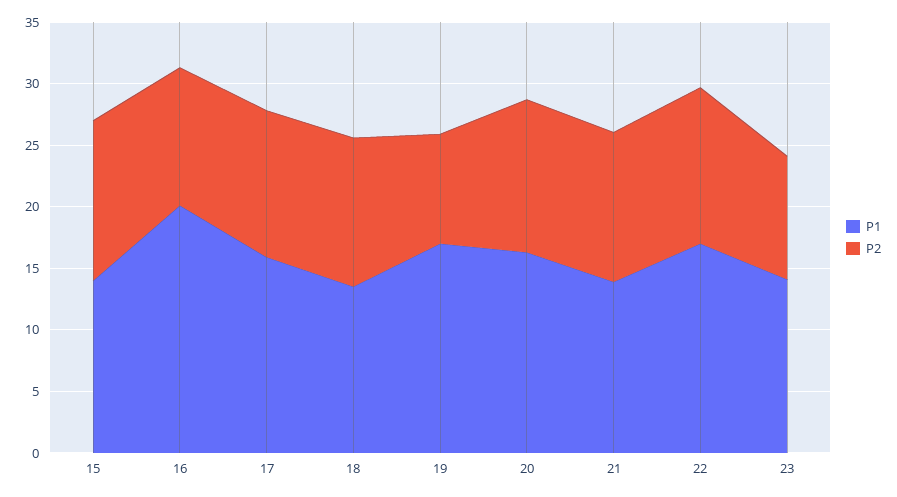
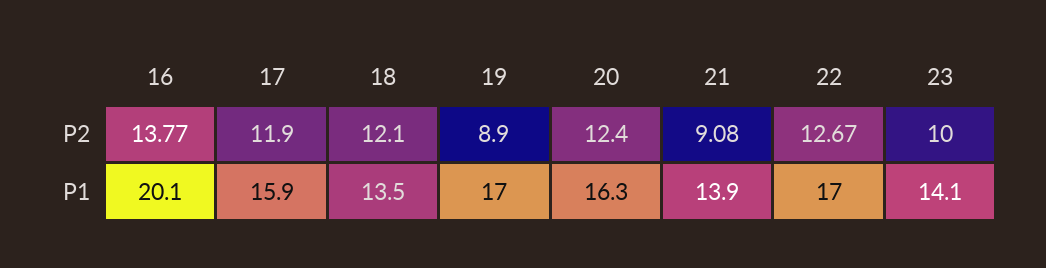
  {
    "P1": {
-     "15": 14,
      "16": 20.1,
      "17": 15.9,
      "18": 13.5,
      "19": 17,
      "20": 16.3,
      "21": 13.9,
      "22": 17,
      "23": 14.1
    },
    "P2": {
-     "15": 13,
-     "16": 11,
+     "16": 13.77,
      "17": 11.9,
      "18": 12.1,
      "19": 8.9,
      "20": 12.4,
-     "21": 12,
+     "21": 9.08,
      "22": 12.67,
      "23": 10
    }
  }

